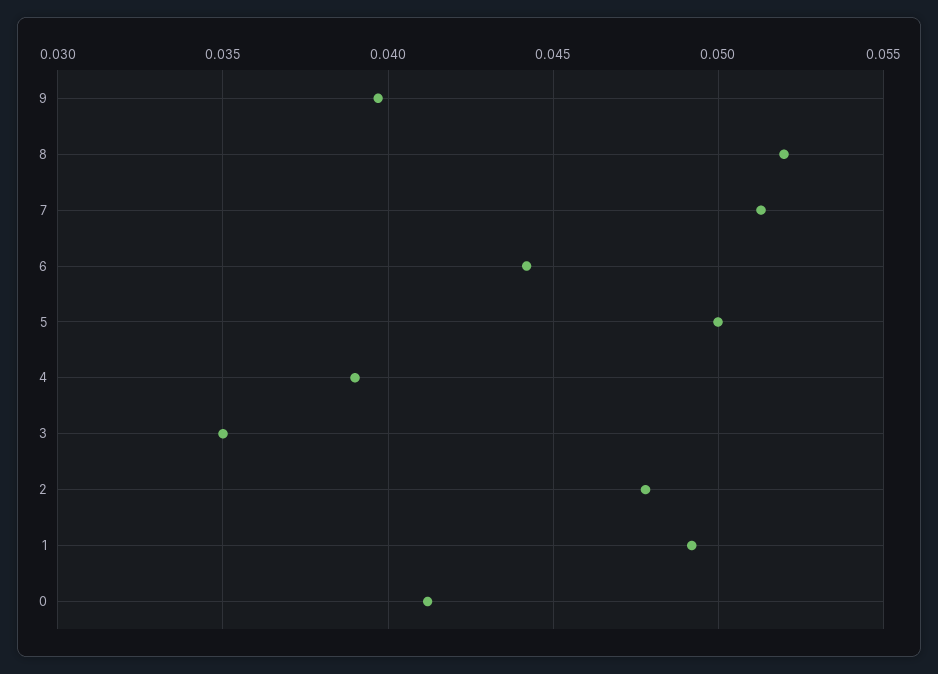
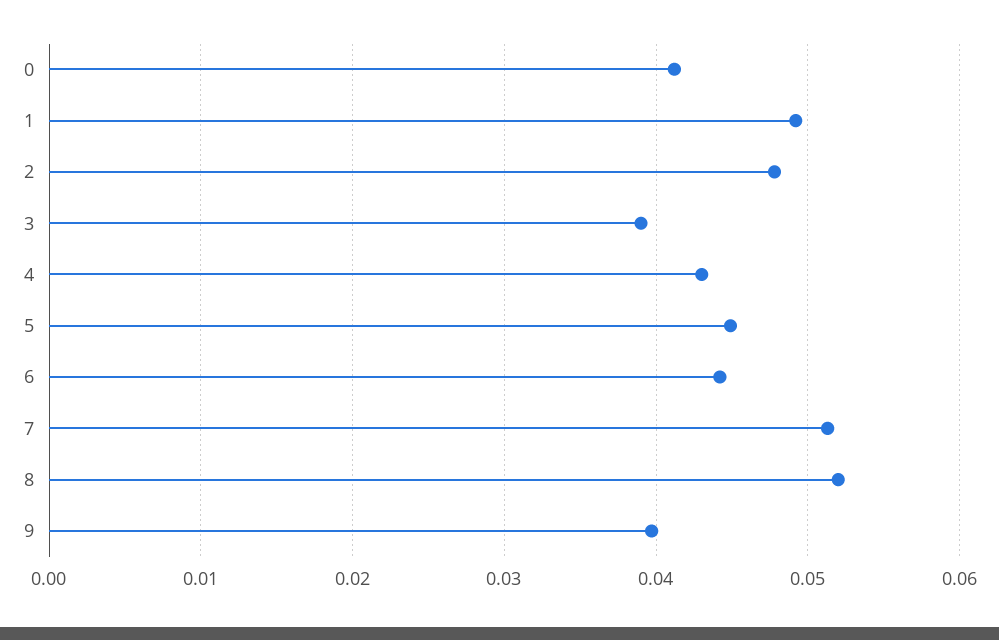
  {
    "9": 0.0395,
    "8": 0.052,
    "7": 0.0515,
    "6": 0.044,
-   "5": 0.05,
+   "5": 0.045,
-   "4": 0.039,
+   "4": 0.043,
-   "3": 0.035,
+   "3": 0.039,
    "2": 0.048,
    "1": 0.049,
    "0": 0.041
  }

